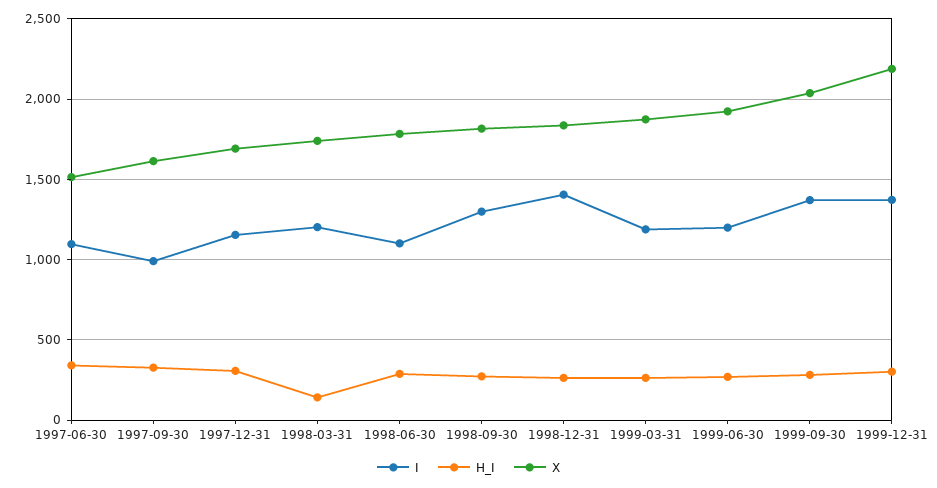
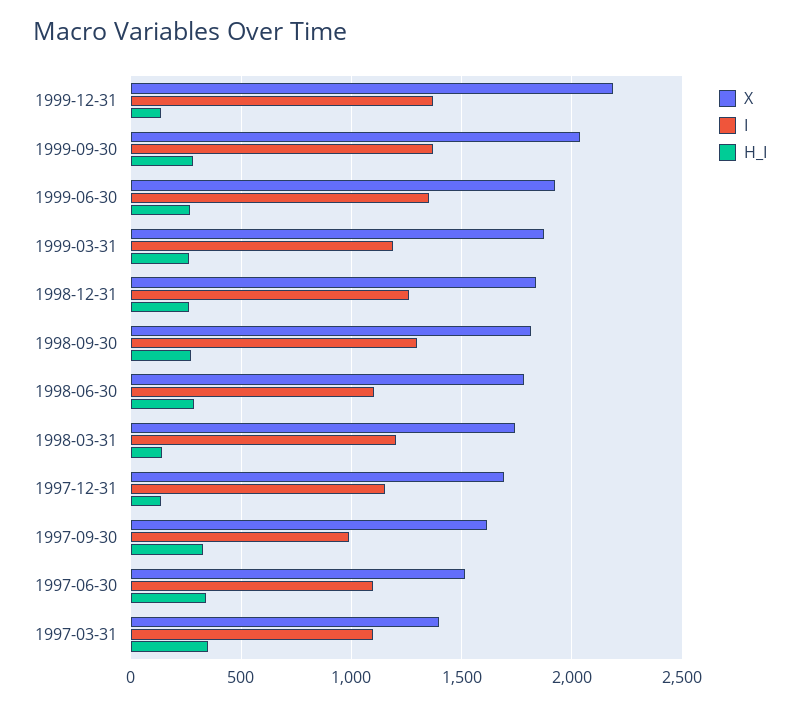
  {
    "I": {
      "1997-06-30": 1100,
      "1997-09-30": 1000,
      "1997-12-31": 1150,
      "1998-03-31": 1200,
      "1998-06-30": 1100,
      "1998-09-30": 1300,
-     "1998-12-31": 1400,
+     "1998-12-31": 1250,
      "1999-03-31": 1200,
-     "1999-06-30": 1200,
+     "1999-06-30": 1350,
      "1999-09-30": 1350,
-     "1999-12-31": 1350
+     "1999-12-31": 1350,
+     "1997-03-31": 1100
    },
    "H_I": {
      "1997-06-30": 350,
      "1997-09-30": 350,
-     "1997-12-31": 300,
+     "1997-12-31": 150,
      "1998-03-31": 150,
      "1998-06-30": 300,
      "1998-09-30": 250,
      "1998-12-31": 250,
      "1999-03-31": 250,
      "1999-06-30": 250,
      "1999-09-30": 300,
-     "1999-12-31": 300
+     "1999-12-31": 150,
+     "1997-03-31": 350
    },
    "X": {
      "1997-06-30": 1500,
      "1997-09-30": 1600,
      "1997-12-31": 1700,
      "1998-03-31": 1750,
      "1998-06-30": 1800,
      "1998-09-30": 1800,
      "1998-12-31": 1850,
      "1999-03-31": 1850,
      "1999-06-30": 1900,
      "1999-09-30": 2050,
-     "1999-12-31": 2200
+     "1999-12-31": 2200,
+     "1997-03-31": 1400
    }
  }

